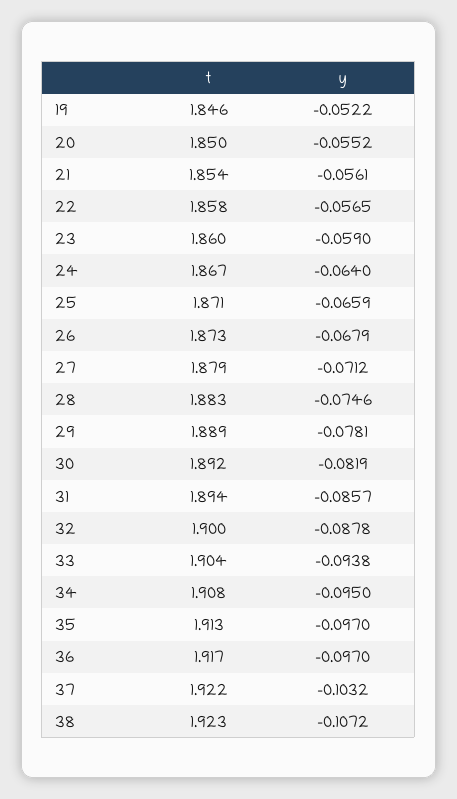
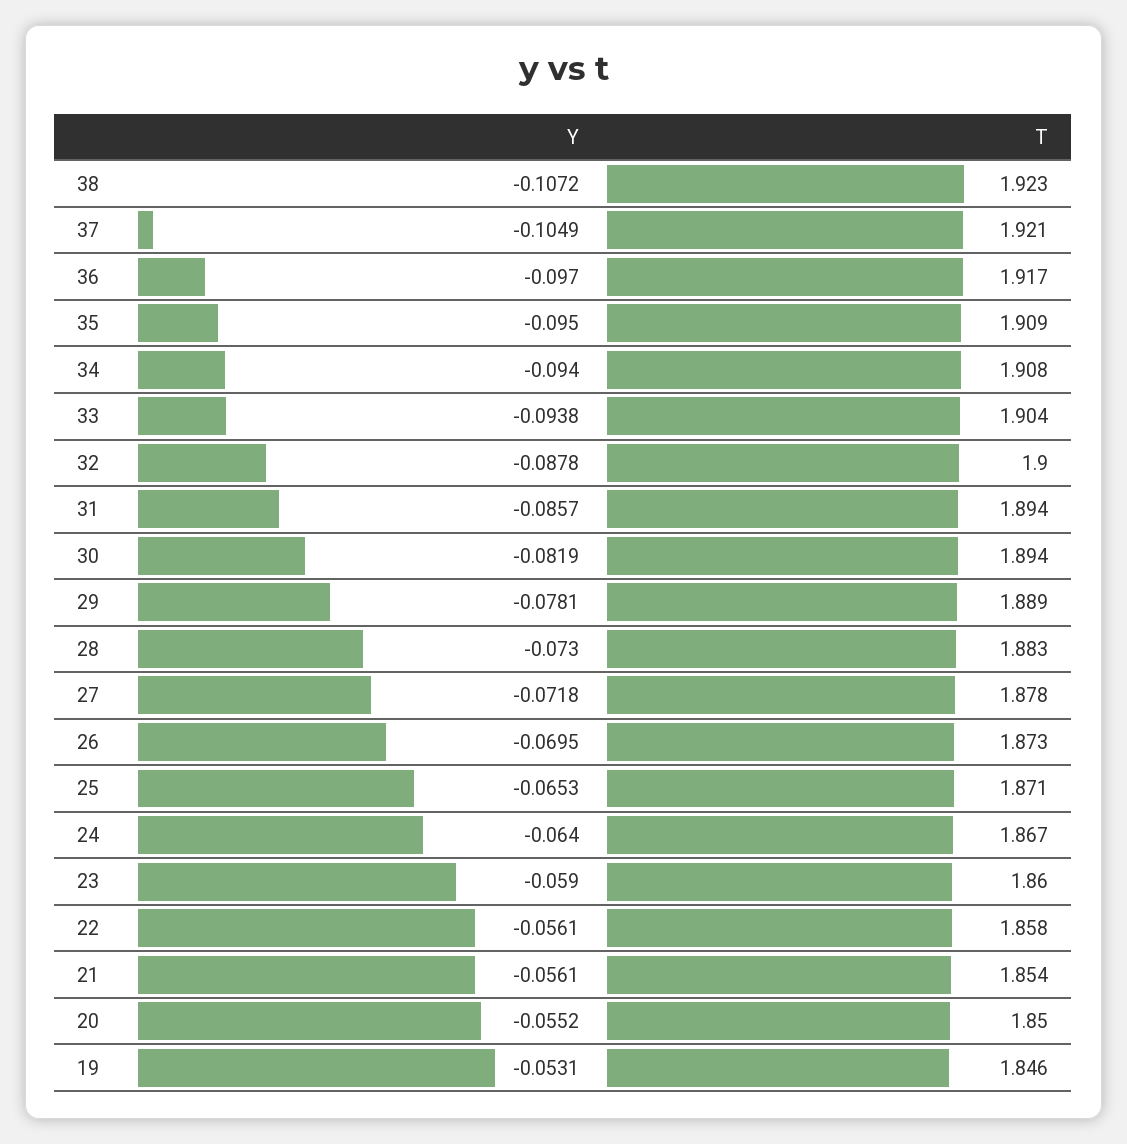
  {
    "t": {
      "19": 1.846,
      "20": 1.85,
      "21": 1.854,
      "22": 1.858,
      "23": 1.86,
      "24": 1.867,
      "25": 1.871,
      "26": 1.873,
-     "27": 1.879,
+     "27": 1.878,
      "28": 1.883,
      "29": 1.889,
-     "30": 1.892,
+     "30": 1.894,
      "31": 1.894,
      "32": 1.9,
      "33": 1.904,
      "34": 1.908,
-     "35": 1.913,
+     "35": 1.909,
      "36": 1.917,
-     "37": 1.922,
+     "37": 1.921,
      "38": 1.923
    },
    "y": {
-     "19": -0.0522,
+     "19": -0.0531,
      "20": -0.0552,
      "21": -0.0561,
-     "22": -0.0565,
+     "22": -0.0561,
      "23": -0.059,
      "24": -0.064,
-     "25": -0.0659,
+     "25": -0.0653,
-     "26": -0.0679,
+     "26": -0.0695,
-     "27": -0.0712,
+     "27": -0.0718,
-     "28": -0.0746,
+     "28": -0.073,
      "29": -0.0781,
      "30": -0.0819,
      "31": -0.0857,
      "32": -0.0878,
      "33": -0.0938,
-     "34": -0.095,
+     "34": -0.094,
-     "35": -0.097,
+     "35": -0.095,
      "36": -0.097,
-     "37": -0.1032,
+     "37": -0.1049,
      "38": -0.1072
    }
  }

